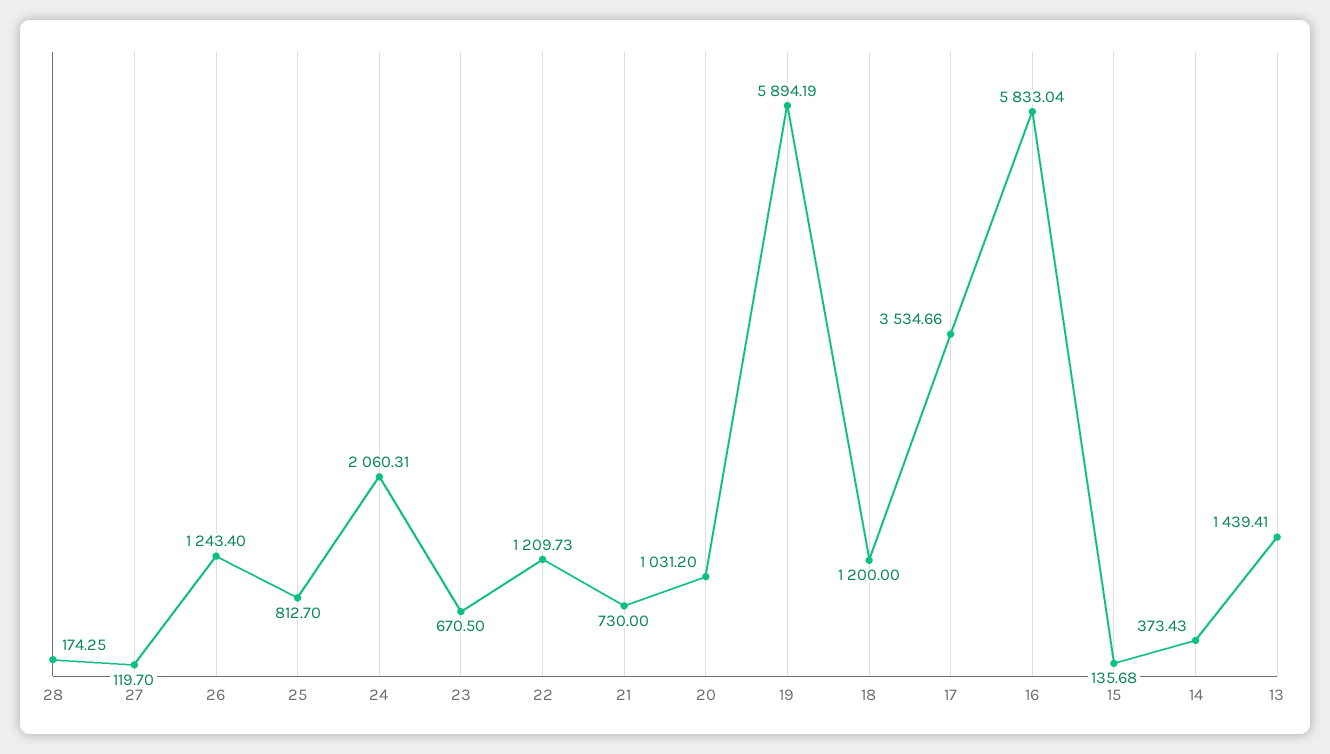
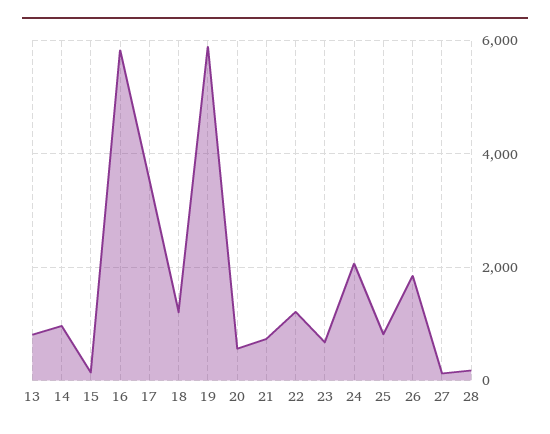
  {
    "28": 174.25,
    "27": 119.7,
-   "26": 1243.4,
+   "26": 1800,
    "25": 812.7,
    "24": 2060.31,
    "23": 670.5,
    "22": 1209.73,
    "21": 730,
-   "20": 1031.2,
+   "20": 600,
    "19": 5894.19,
    "18": 1200,
    "17": 3534.66,
    "16": 5833.04,
    "15": 135.68,
-   "14": 373.43,
+   "14": 1000,
-   "13": 1439.41
+   "13": 800
  }

